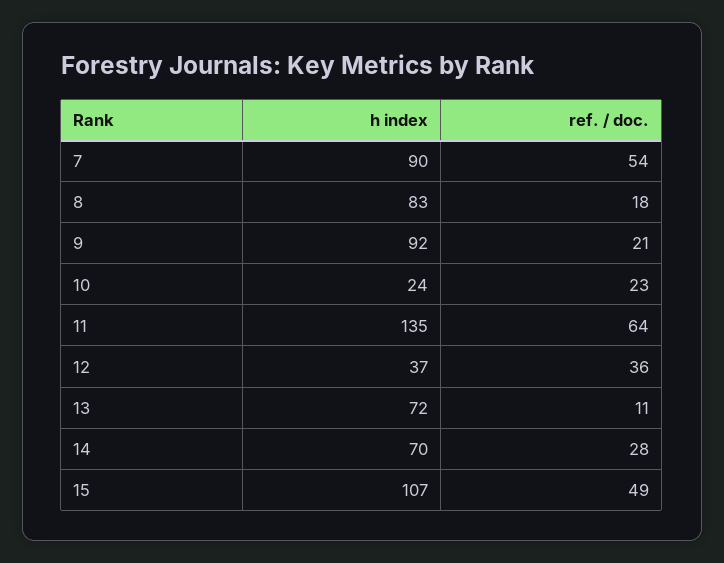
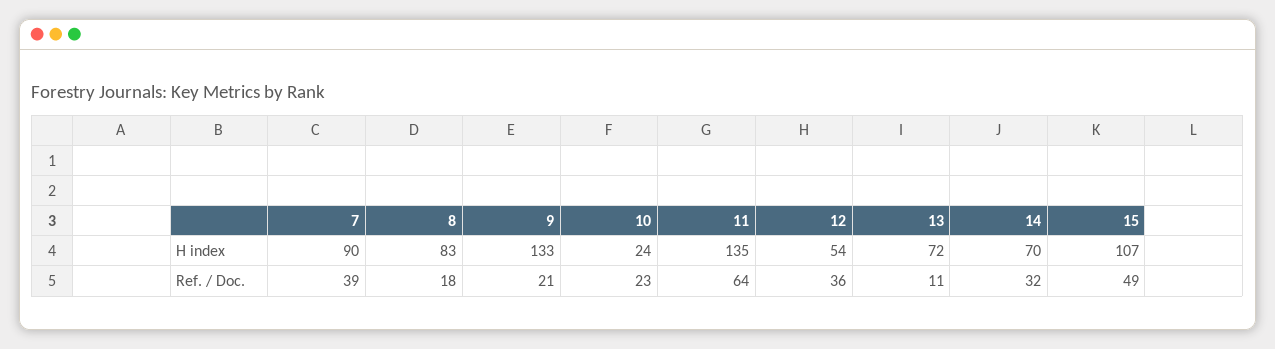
  {
    "h index": {
      "7": 90,
      "8": 83,
-     "9": 92,
+     "9": 133,
      "10": 24,
      "11": 135,
-     "12": 37,
+     "12": 54,
      "13": 72,
      "14": 70,
      "15": 107
    },
    "ref. / doc.": {
-     "7": 54,
+     "7": 39,
      "8": 18,
      "9": 21,
      "10": 23,
      "11": 64,
      "12": 36,
      "13": 11,
-     "14": 28,
+     "14": 32,
      "15": 49
    }
  }

